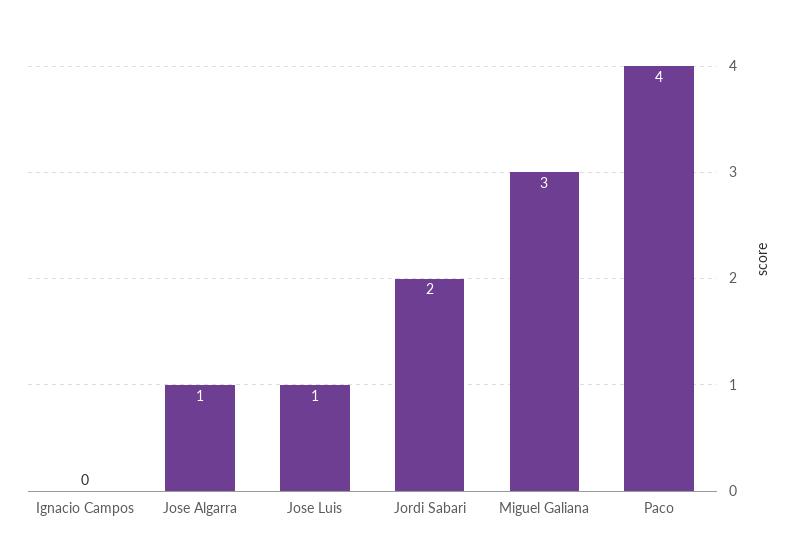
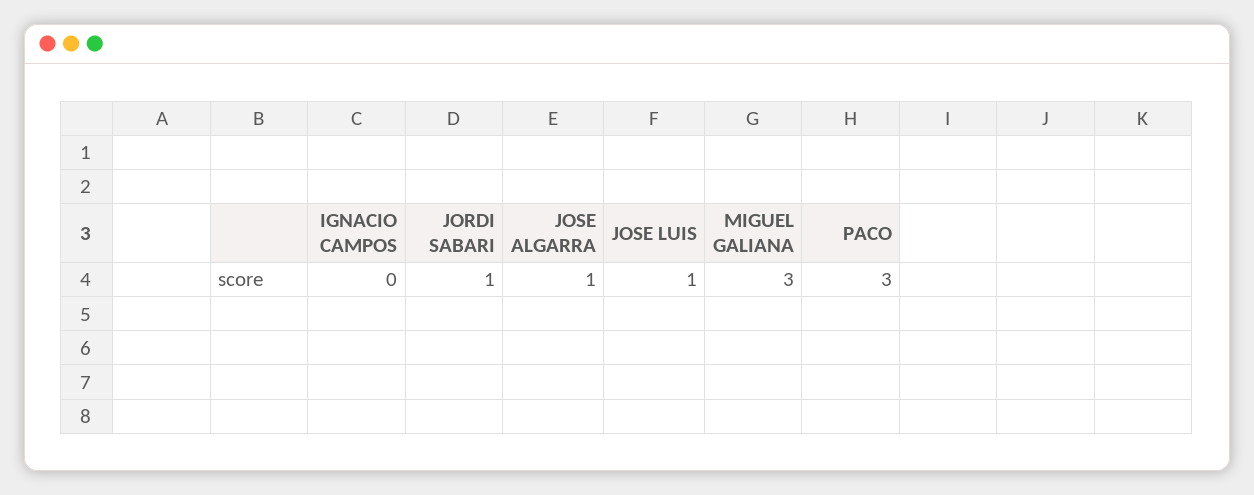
  {
    "Ignacio Campos": 0,
    "Jose Algarra": 1,
    "Jose Luis": 1,
-   "Jordi Sabari": 2,
+   "Jordi Sabari": 1,
    "Miguel Galiana": 3,
-   "Paco": 4
+   "Paco": 3
  }

